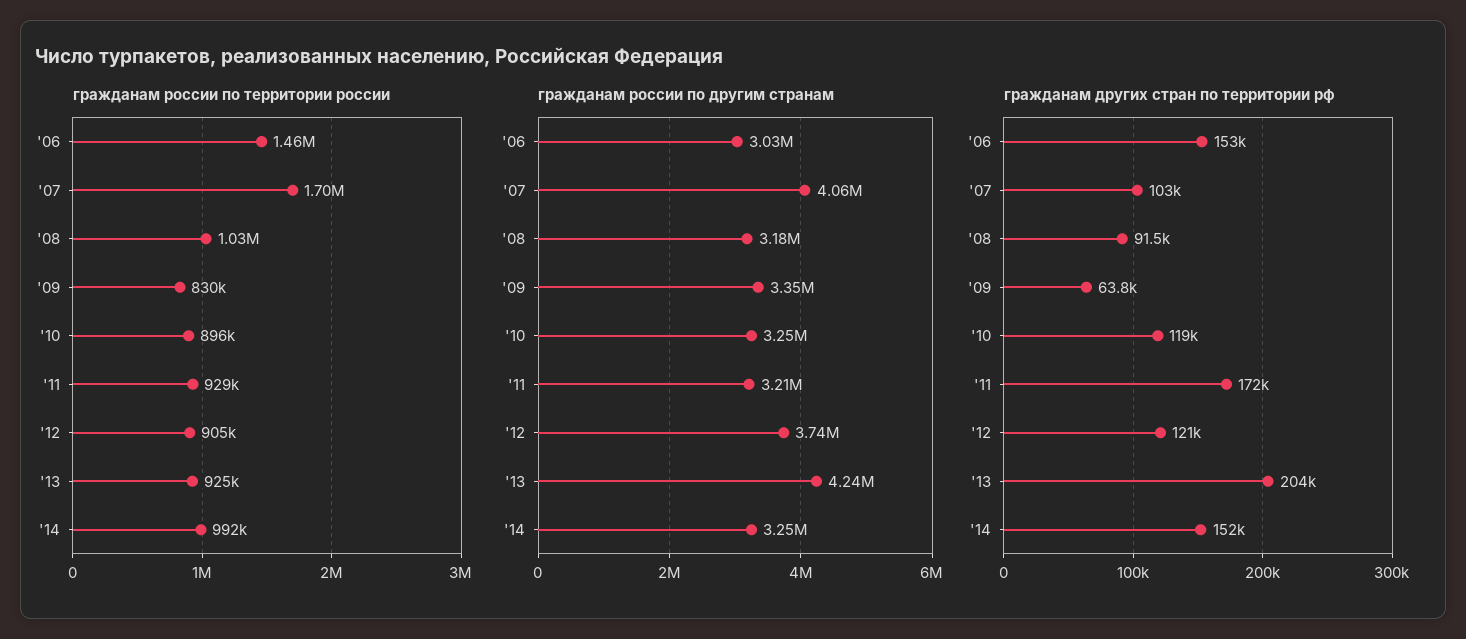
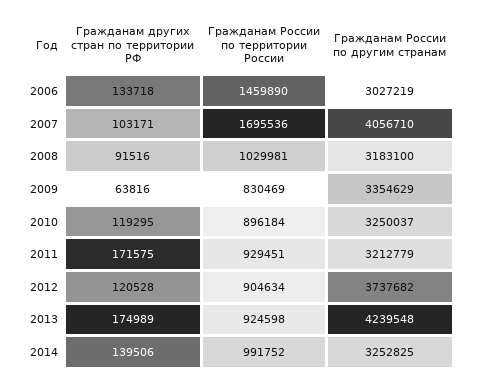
  {
    "гражданам россии по территории россии": {
      "'06": 1459890,
      "'07": 1695536,
      "'08": 1029981,
      "'09": 830469,
      "'10": 896184,
      "'11": 929451,
      "'12": 904634,
      "'13": 924598,
      "'14": 991752
    },
    "гражданам россии по другим странам": {
      "'06": 3027219,
      "'07": 4056710,
      "'08": 3183100,
      "'09": 3354629,
      "'10": 3250037,
      "'11": 3212779,
      "'12": 3737682,
      "'13": 4239548,
      "'14": 3252825
    },
    "гражданам других стран по территории рф": {
-     "'06": 153000,
+     "'06": 133718,
      "'07": 103171,
      "'08": 91516,
      "'09": 63816,
      "'10": 119295,
      "'11": 171575,
      "'12": 120528,
-     "'13": 204000,
+     "'13": 174989,
-     "'14": 152000
+     "'14": 139506
    }
  }

